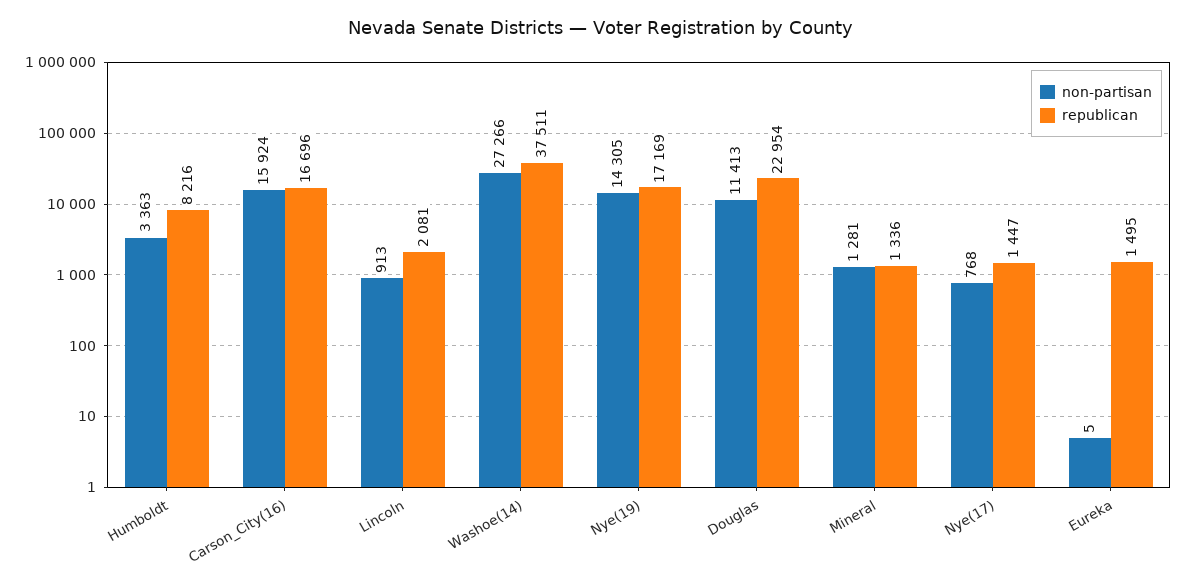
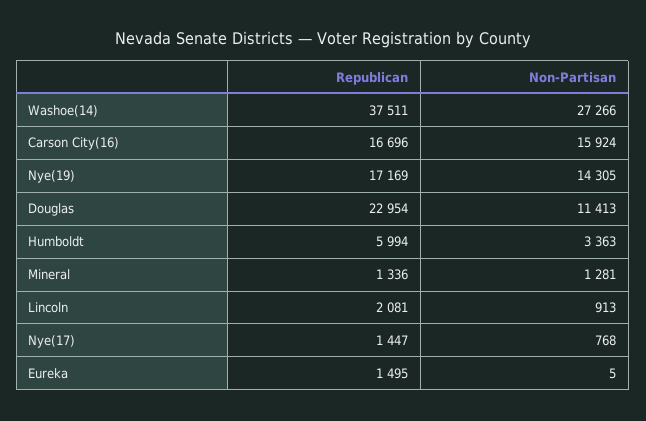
  {
    "non-partisan": {
      "Humboldt": 3363,
      "Carson_City(16)": 15924,
      "Lincoln": 913,
      "Washoe(14)": 27266,
      "Nye(19)": 14305,
      "Douglas": 11413,
      "Mineral": 1281,
      "Nye(17)": 768,
      "Eureka": 5
    },
    "republican": {
-     "Humboldt": 8216,
+     "Humboldt": 5994,
      "Carson_City(16)": 16696,
      "Lincoln": 2081,
      "Washoe(14)": 37511,
      "Nye(19)": 17169,
      "Douglas": 22954,
      "Mineral": 1336,
      "Nye(17)": 1447,
      "Eureka": 1495
    }
  }

